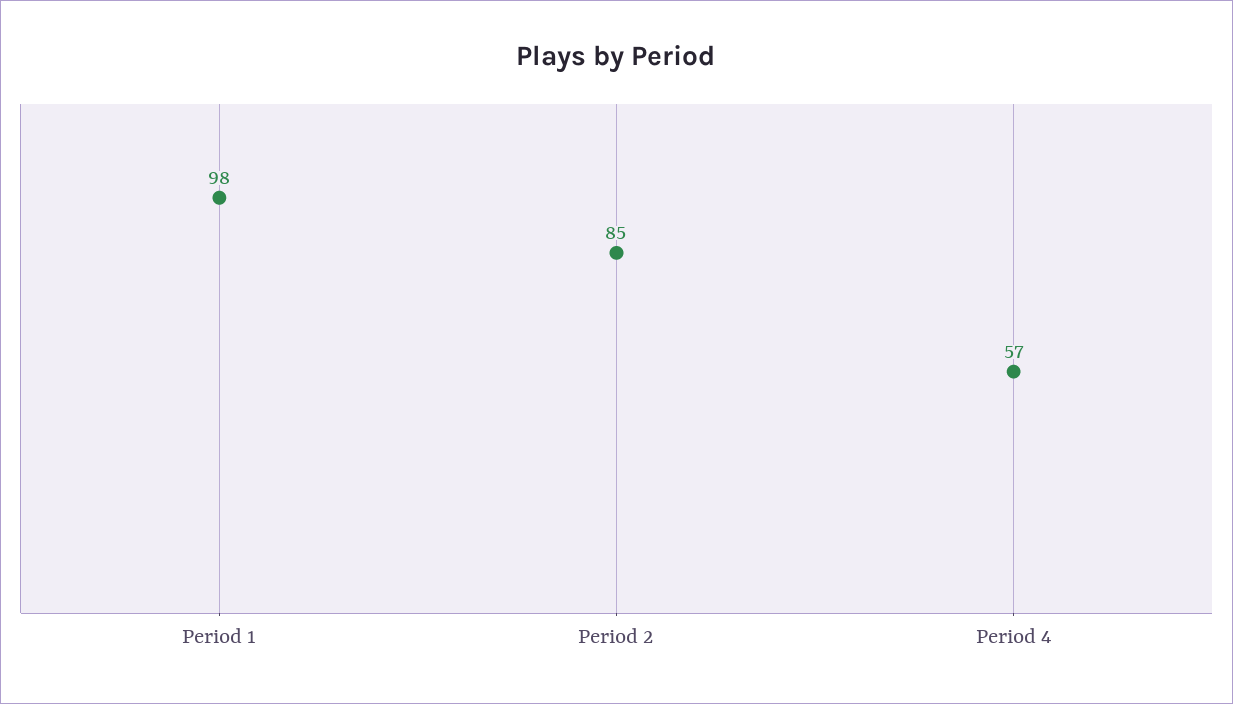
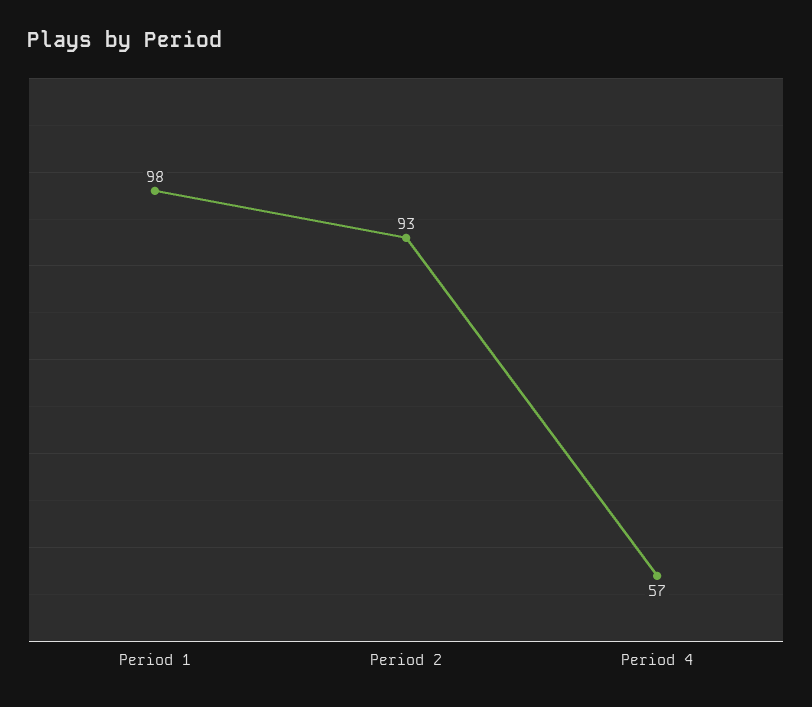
  {
    "Period 1": 98,
-   "Period 2": 85,
+   "Period 2": 93,
    "Period 4": 57
  }

